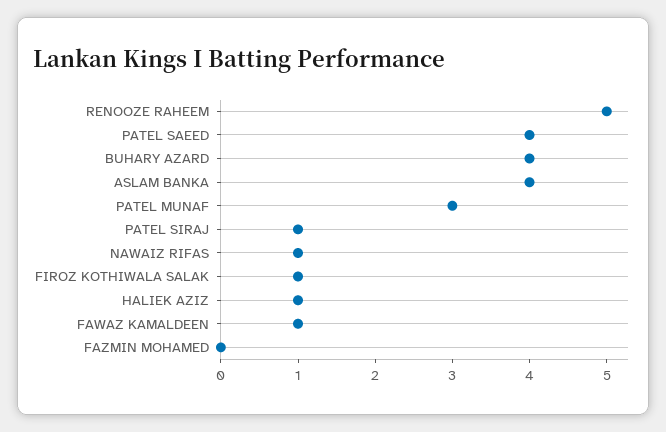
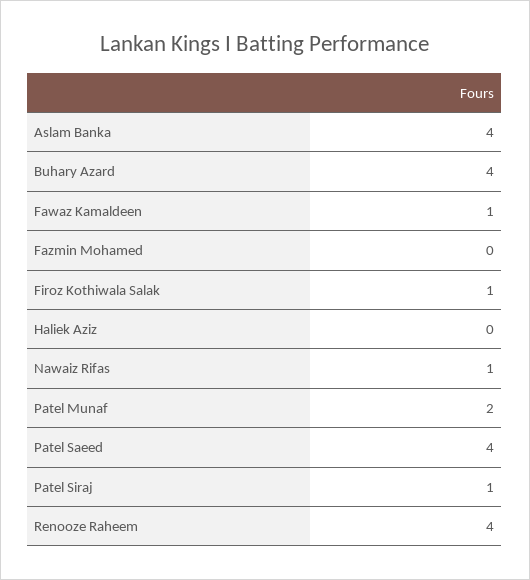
  {
-   "RENOOZE RAHEEM": 5,
+   "RENOOZE RAHEEM": 4,
    "PATEL SAEED": 4,
    "BUHARY AZARD": 4,
    "ASLAM BANKA": 4,
-   "PATEL MUNAF": 3,
+   "PATEL MUNAF": 2,
    "PATEL SIRAJ": 1,
    "NAWAIZ RIFAS": 1,
    "FIROZ KOTHIWALA SALAK": 1,
-   "HALIEK AZIZ": 1,
+   "HALIEK AZIZ": 0,
    "FAWAZ KAMALDEEN": 1,
    "FAZMIN MOHAMED": 0
  }

